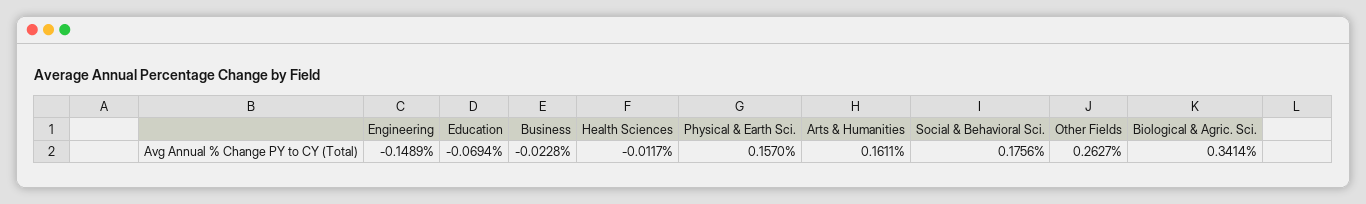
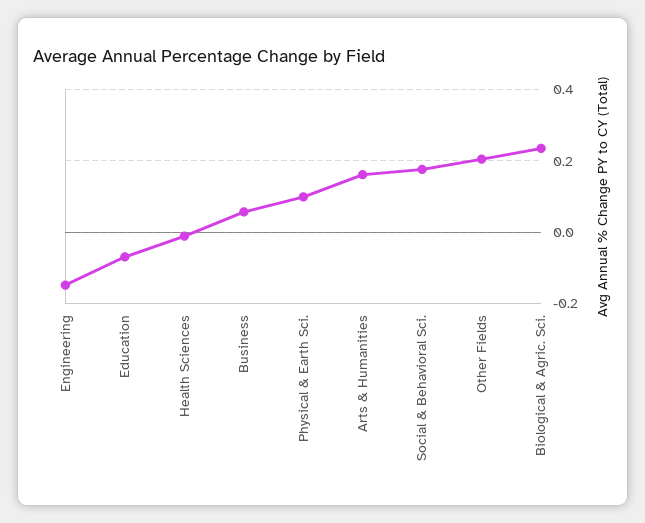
  {
    "Engineering": -0.1489,
    "Education": -0.0694,
-   "Business": -0.0228,
+   "Business": 0.06,
    "Health Sciences": -0.0117,
-   "Physical & Earth Sci.": 0.157,
+   "Physical & Earth Sci.": 0.1,
    "Arts & Humanities": 0.1611,
    "Social & Behavioral Sci.": 0.1756,
-   "Other Fields": 0.2627,
+   "Other Fields": 0.2,
-   "Biological & Agric. Sci.": 0.3414
+   "Biological & Agric. Sci.": 0.24
  }

